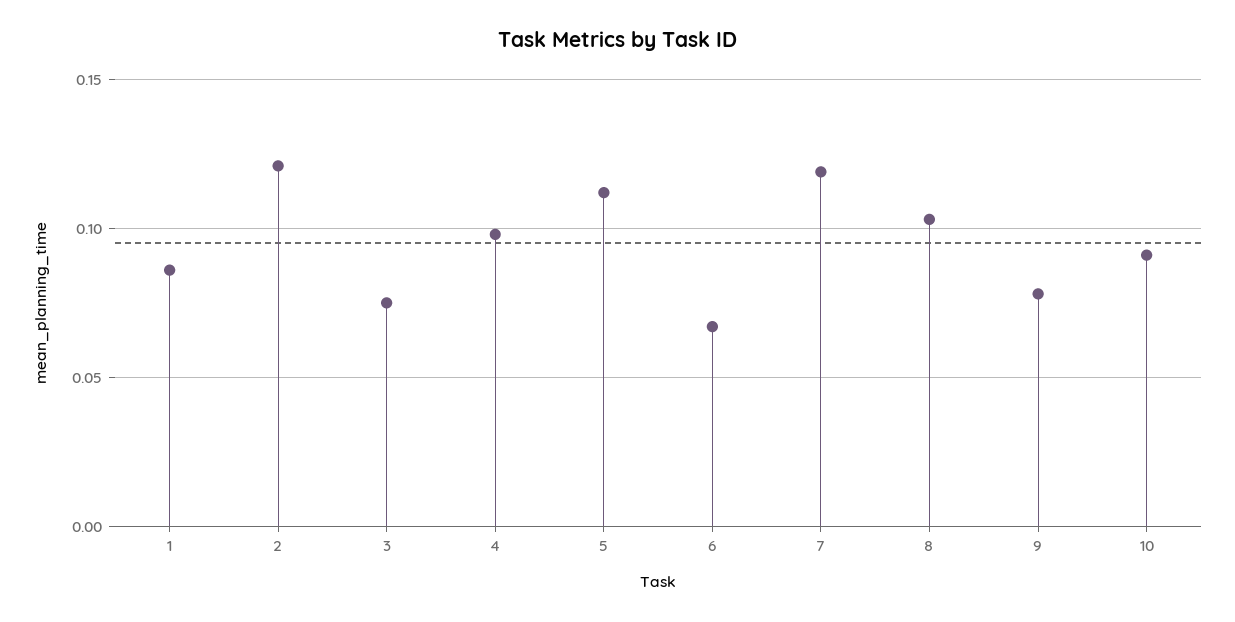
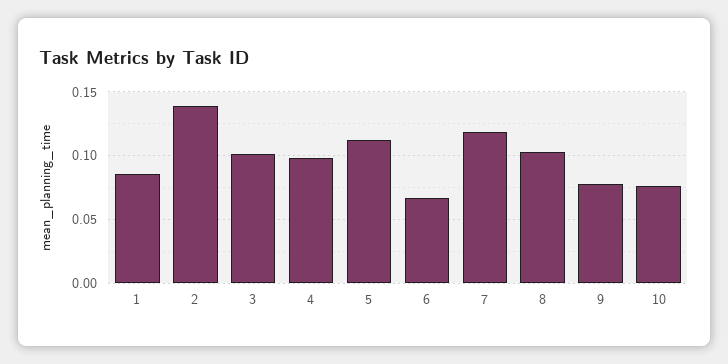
  {
    "1": 0.085,
-   "2": 0.12,
+   "2": 0.14,
-   "3": 0.075,
+   "3": 0.1,
    "4": 0.1,
    "5": 0.11,
    "6": 0.065,
    "7": 0.12,
    "8": 0.105,
    "9": 0.08,
-   "10": 0.09
+   "10": 0.075
  }

